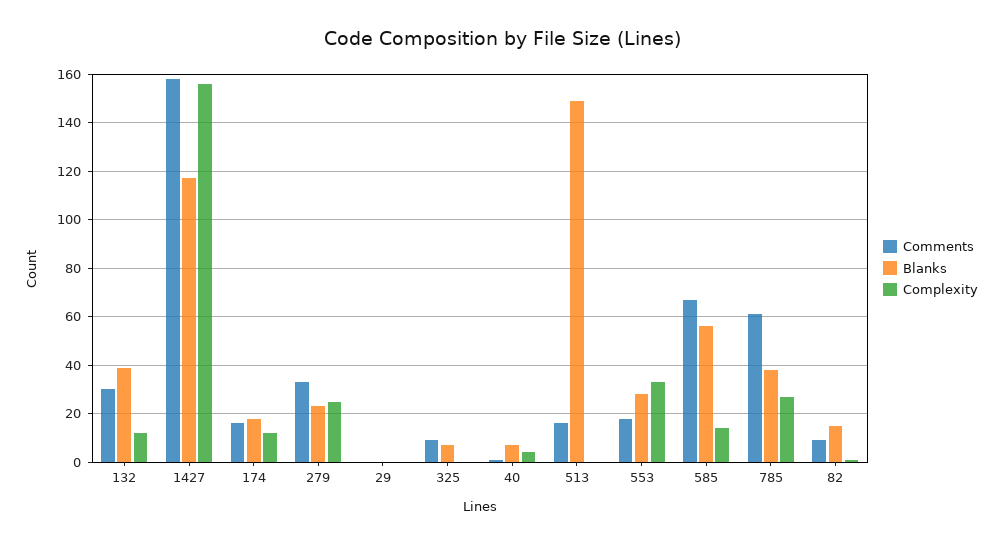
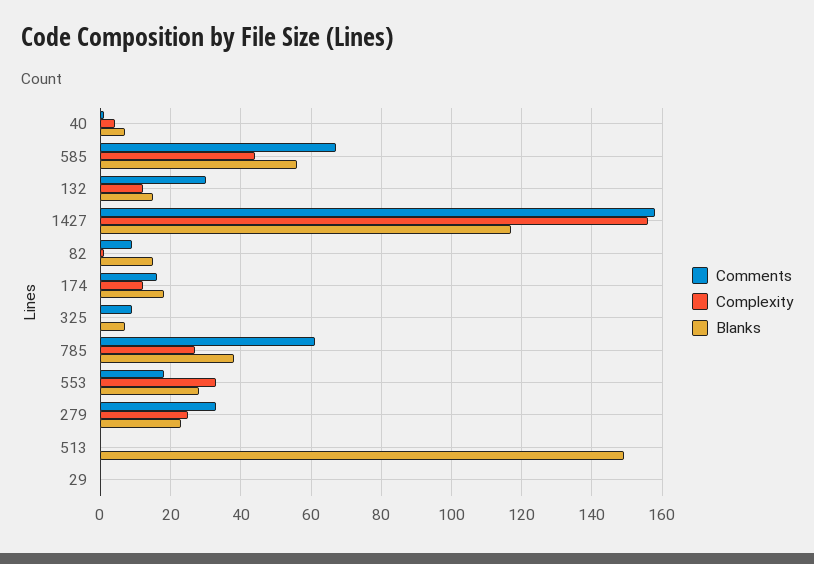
  {
    "Comments": {
      "132": 30,
      "1427": 160,
      "174": 15,
      "279": 35,
      "29": 0,
      "325": 10,
      "40": 0,
-     "513": 15,
+     "513": 0,
      "553": 20,
      "585": 65,
      "785": 60,
      "82": 10
    },
    "Blanks": {
-     "132": 40,
+     "132": 15,
      "1427": 115,
      "174": 20,
      "279": 25,
      "29": 0,
      "325": 5,
      "40": 5,
      "513": 150,
      "553": 30,
      "585": 55,
      "785": 40,
      "82": 15
    },
    "Complexity": {
      "132": 10,
      "1427": 155,
      "174": 10,
      "279": 25,
      "29": 0,
      "325": 0,
      "40": 5,
      "513": 0,
      "553": 35,
-     "585": 15,
+     "585": 45,
      "785": 25,
      "82": 0
    }
  }

